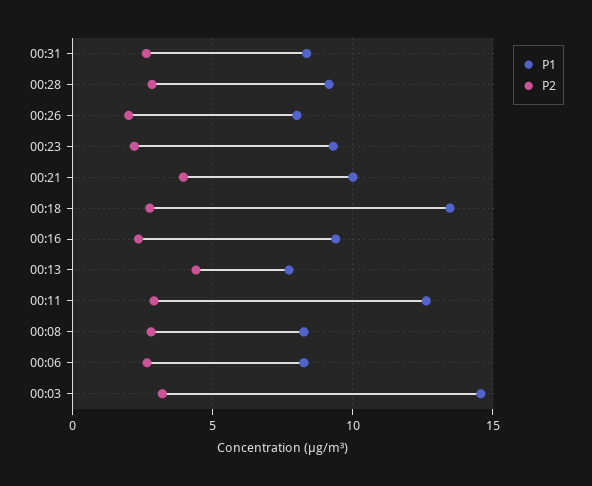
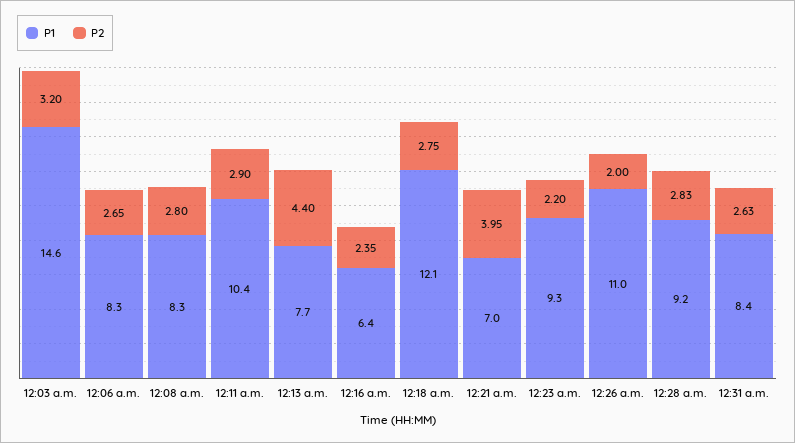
  {
    "P1": {
      "00:31": 8.4,
      "00:28": 9.2,
-     "00:26": 8,
+     "00:26": 11,
      "00:23": 9.3,
-     "00:21": 10,
+     "00:21": 7,
-     "00:18": 13.5,
+     "00:18": 12.1,
-     "00:16": 9.5,
+     "00:16": 6.4,
      "00:13": 7.7,
-     "00:11": 12.5,
+     "00:11": 10.4,
      "00:08": 8.3,
      "00:06": 8.3,
      "00:03": 14.6
    },
    "P2": {
      "00:31": 2.63,
      "00:28": 2.83,
      "00:26": 2,
      "00:23": 2.2,
      "00:21": 3.95,
      "00:18": 2.75,
      "00:16": 2.35,
      "00:13": 4.4,
      "00:11": 2.9,
      "00:08": 2.8,
      "00:06": 2.65,
      "00:03": 3.2
    }
  }

